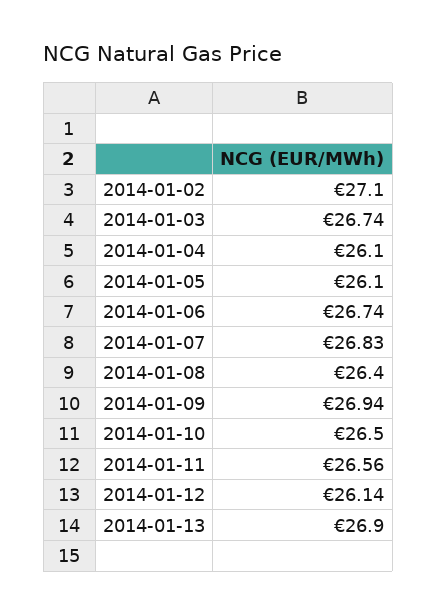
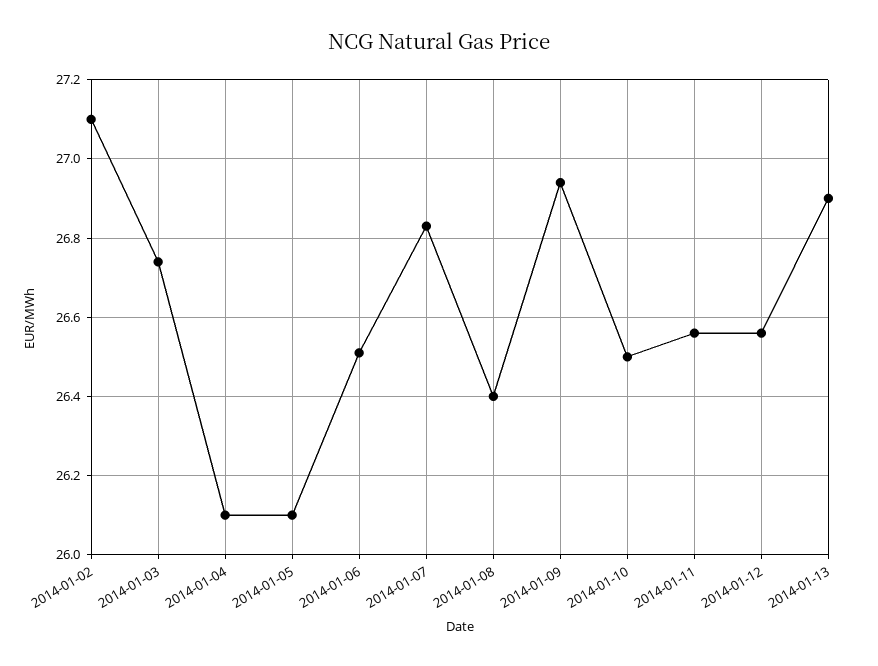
  {
    "2014-01-02": 27.1,
    "2014-01-03": 26.74,
    "2014-01-04": 26.1,
    "2014-01-05": 26.1,
-   "2014-01-06": 26.74,
+   "2014-01-06": 26.5,
    "2014-01-07": 26.83,
    "2014-01-08": 26.4,
    "2014-01-09": 26.94,
    "2014-01-10": 26.5,
    "2014-01-11": 26.56,
-   "2014-01-12": 26.14,
+   "2014-01-12": 26.55,
    "2014-01-13": 26.9
  }

